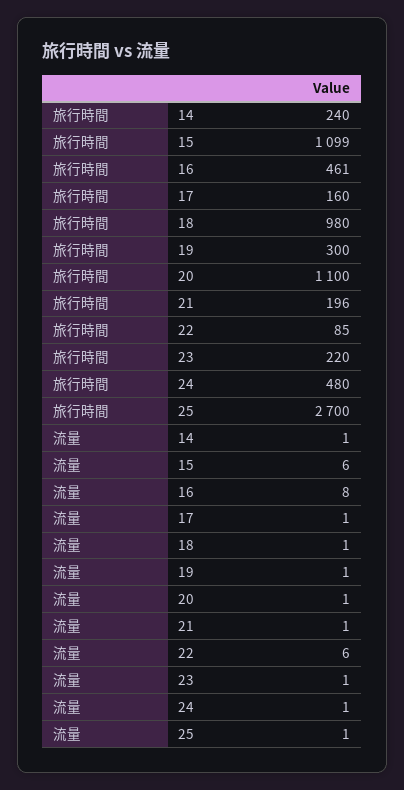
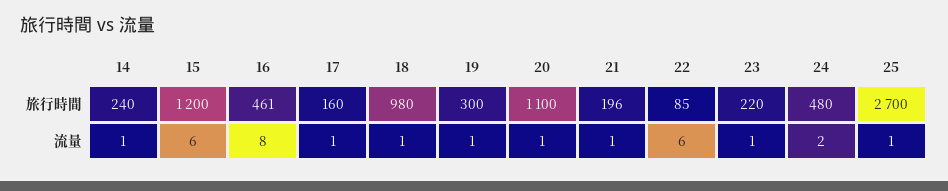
  {
    "旅行時間": {
      "14": 240,
-     "15": 1099,
+     "15": 1200,
      "16": 461,
      "17": 160,
      "18": 980,
      "19": 300,
      "20": 1100,
      "21": 196,
      "22": 85,
      "23": 220,
      "24": 480,
      "25": 2700
    },
    "流量": {
      "14": 1,
      "15": 6,
      "16": 8,
      "17": 1,
      "18": 1,
      "19": 1,
      "20": 1,
      "21": 1,
      "22": 6,
      "23": 1,
-     "24": 1,
+     "24": 2,
      "25": 1
    }
  }

